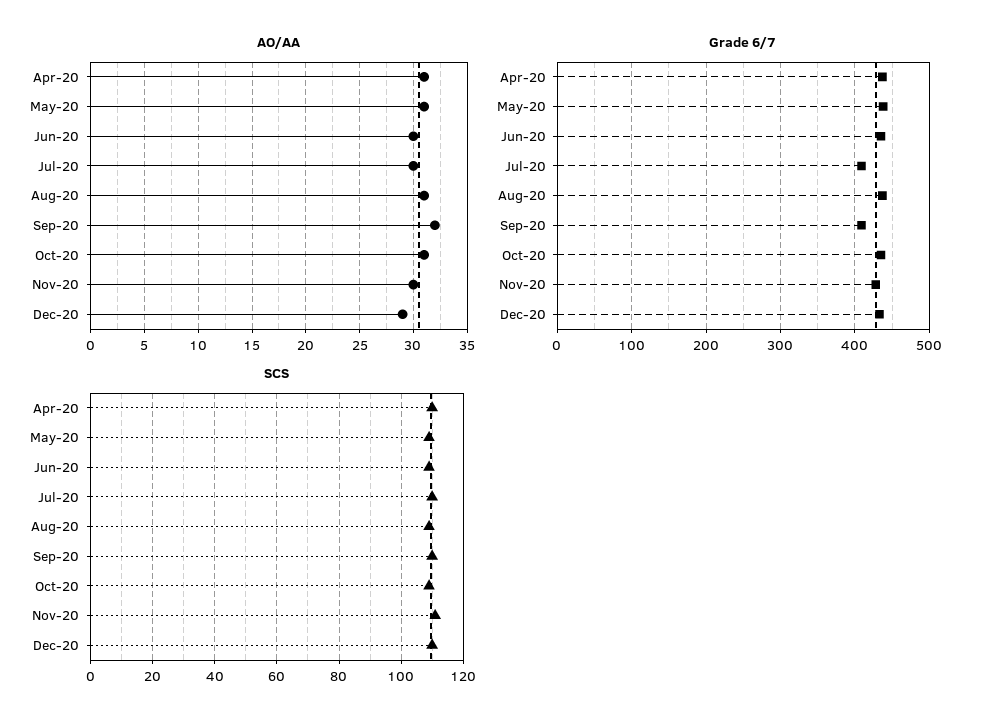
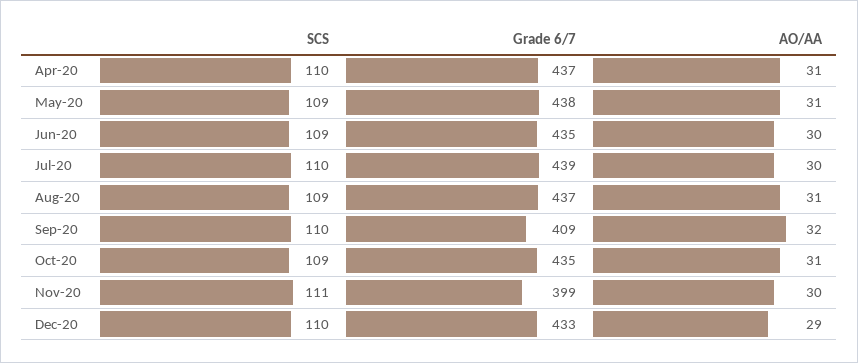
  {
    "AO/AA": {
      "Apr-20": 31,
      "May-20": 31,
      "Jun-20": 30,
      "Jul-20": 30,
      "Aug-20": 31,
      "Sep-20": 32,
      "Oct-20": 31,
      "Nov-20": 30,
      "Dec-20": 29
    },
    "Grade 6/7": {
      "Apr-20": 437,
      "May-20": 438,
      "Jun-20": 435,
-     "Jul-20": 410,
+     "Jul-20": 439,
      "Aug-20": 437,
      "Sep-20": 409,
      "Oct-20": 435,
-     "Nov-20": 430,
+     "Nov-20": 399,
      "Dec-20": 433
    },
    "SCS": {
      "Apr-20": 110,
      "May-20": 109,
      "Jun-20": 109,
      "Jul-20": 110,
      "Aug-20": 109,
      "Sep-20": 110,
      "Oct-20": 109,
      "Nov-20": 111,
      "Dec-20": 110
    }
  }

